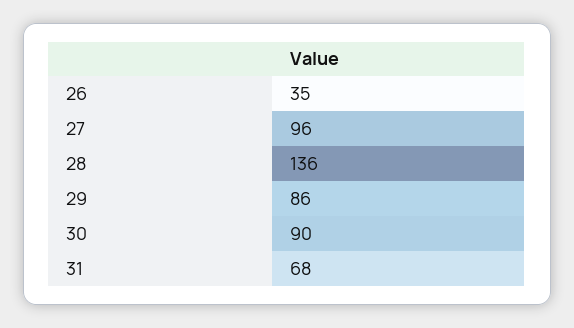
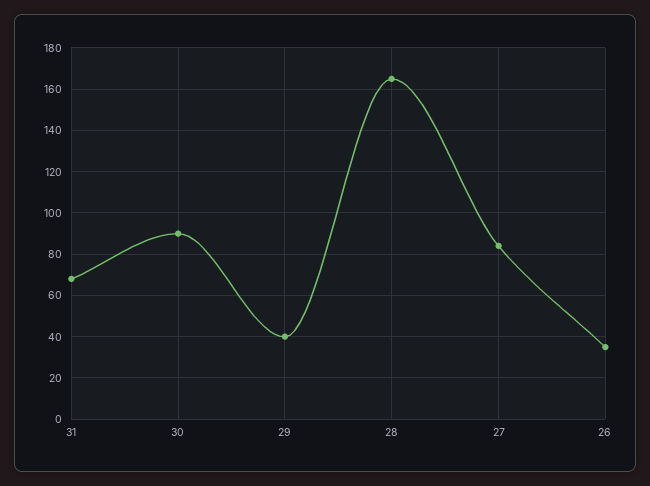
  {
    "26": 35,
-   "27": 96,
+   "27": 85,
-   "28": 136,
+   "28": 165,
-   "29": 86,
+   "29": 40,
    "30": 90,
    "31": 68
  }

